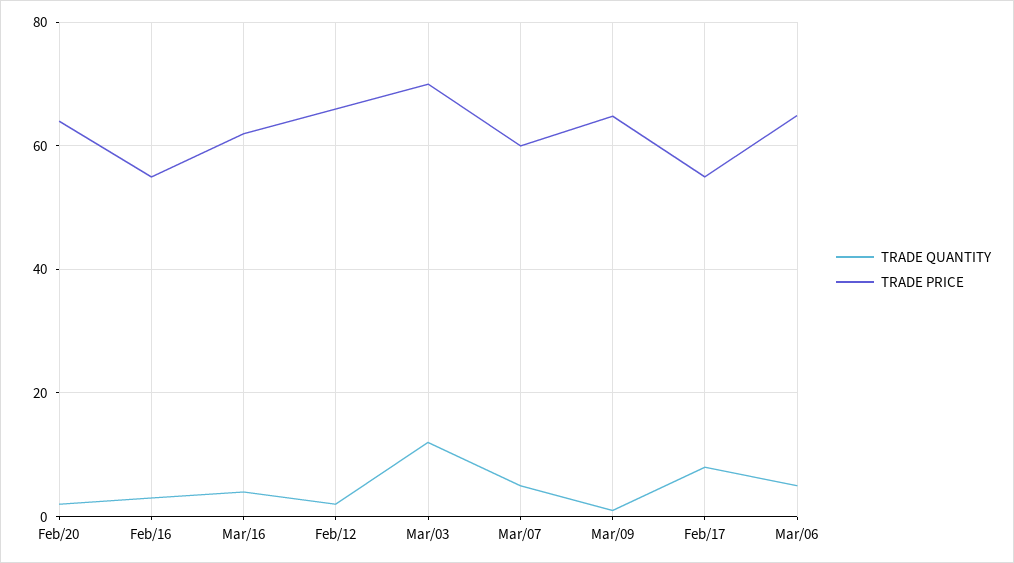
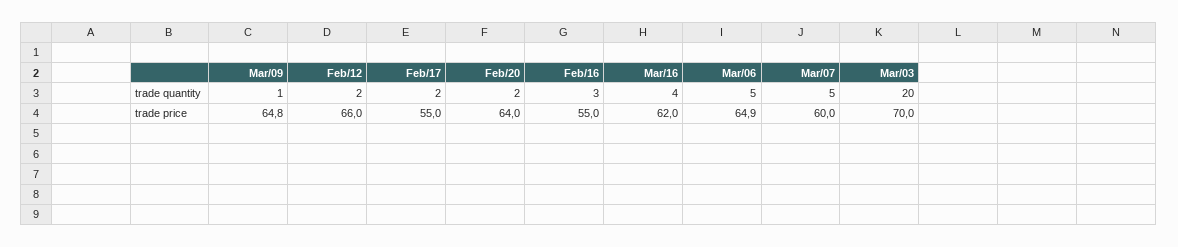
  {
    "TRADE QUANTITY": {
      "Feb/20": 2,
      "Feb/16": 3,
      "Mar/16": 4,
      "Feb/12": 2,
-     "Mar/03": 12,
+     "Mar/03": 20,
      "Mar/07": 5,
      "Mar/09": 1,
-     "Feb/17": 8,
+     "Feb/17": 2,
      "Mar/06": 5
    },
    "TRADE PRICE": {
      "Feb/20": 64,
      "Feb/16": 55,
      "Mar/16": 62,
      "Feb/12": 66,
      "Mar/03": 70,
      "Mar/07": 60,
      "Mar/09": 64.8,
      "Feb/17": 55,
      "Mar/06": 64.9
    }
  }

